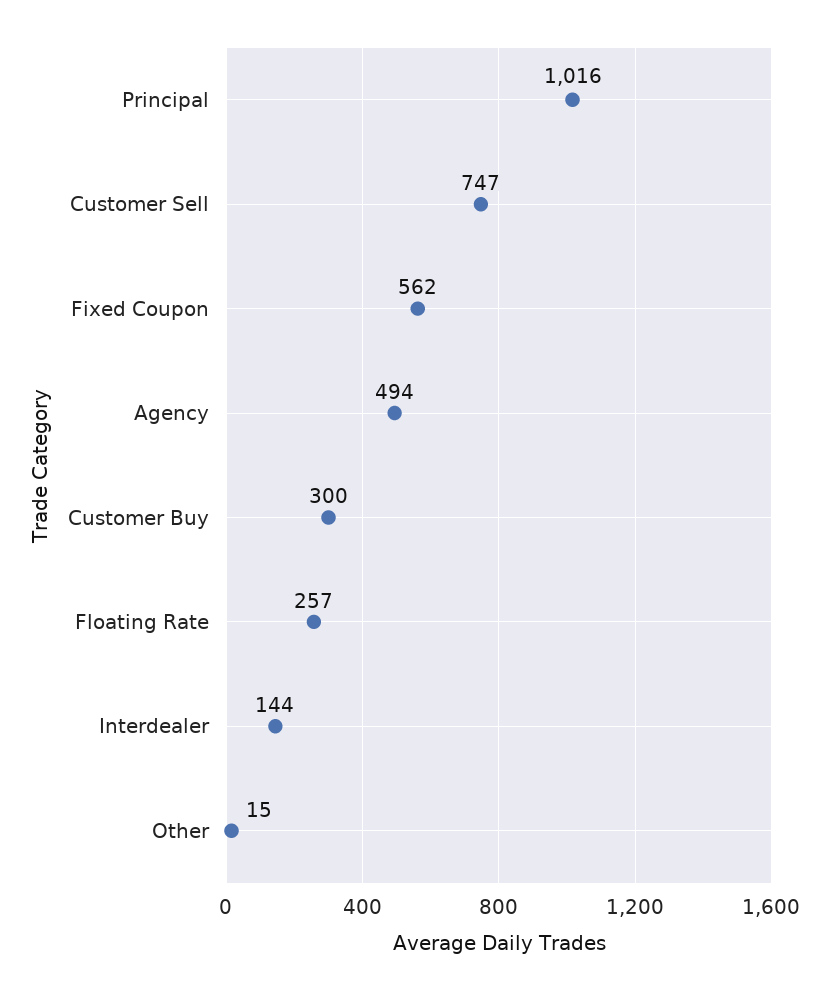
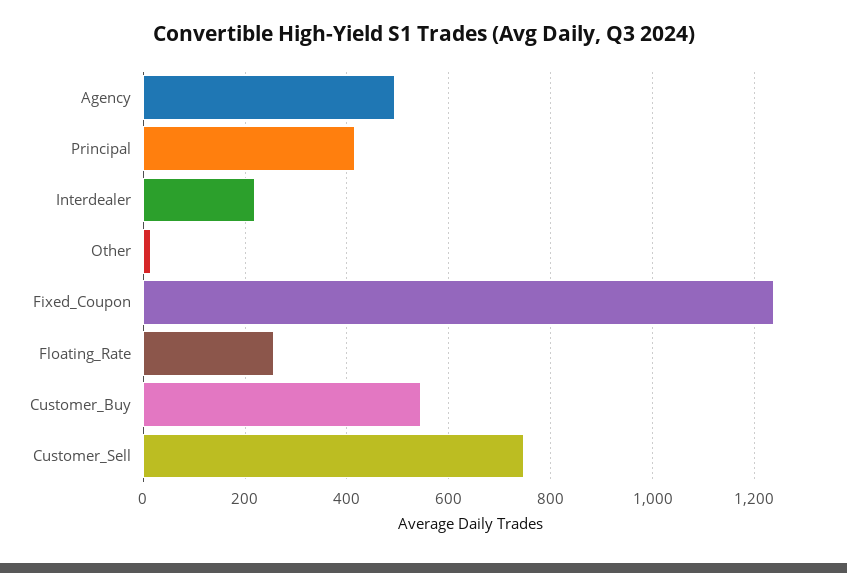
  {
-   "Principal": 1016,
+   "Principal": 420,
    "Customer Sell": 747,
-   "Fixed Coupon": 562,
+   "Fixed Coupon": 1240,
    "Agency": 494,
-   "Customer Buy": 300,
+   "Customer Buy": 540,
    "Floating Rate": 257,
-   "Interdealer": 144,
+   "Interdealer": 220,
    "Other": 15
  }

